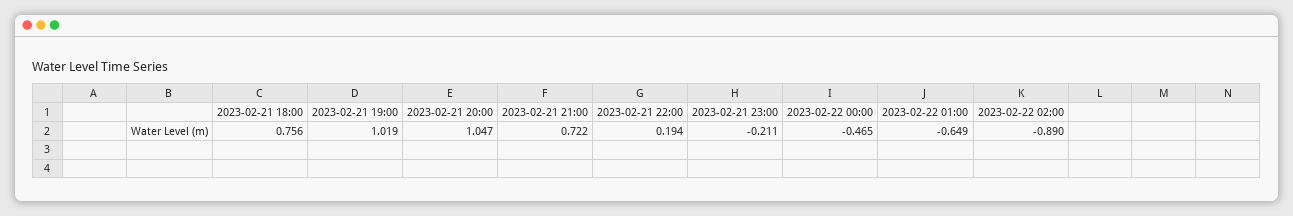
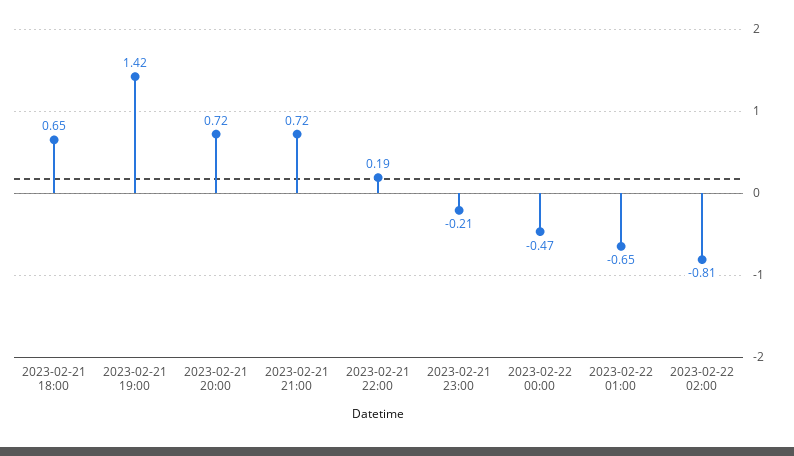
  {
-   "2023-02-21 18:00": 0.756,
+   "2023-02-21 18:00": 0.65,
-   "2023-02-21 19:00": 1.019,
+   "2023-02-21 19:00": 1.42,
-   "2023-02-21 20:00": 1.047,
+   "2023-02-21 20:00": 0.72,
    "2023-02-21 21:00": 0.722,
    "2023-02-21 22:00": 0.194,
    "2023-02-21 23:00": -0.211,
    "2023-02-22 00:00": -0.465,
    "2023-02-22 01:00": -0.649,
-   "2023-02-22 02:00": -0.89
+   "2023-02-22 02:00": -0.81
  }

